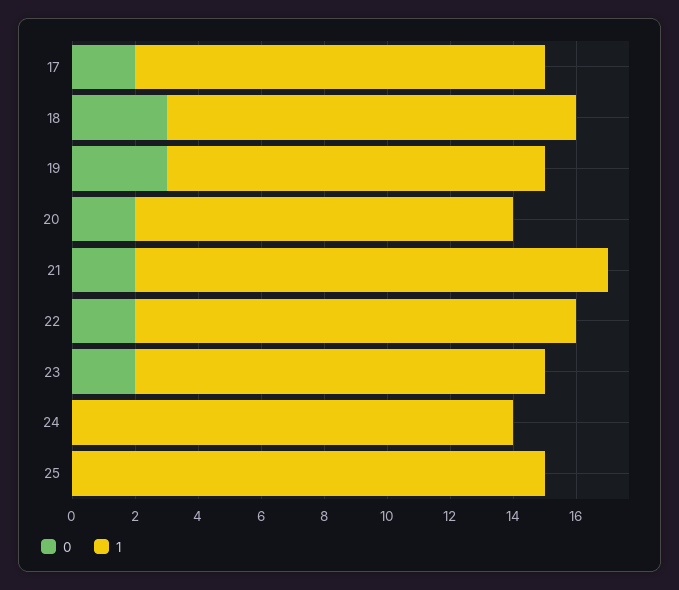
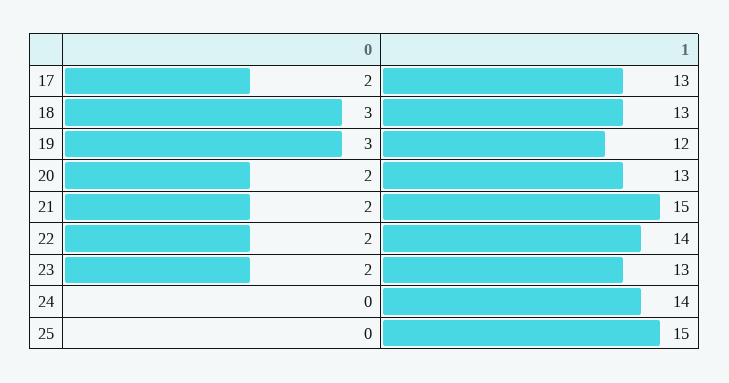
  {
    "0": {
      "17": 2,
      "18": 3,
      "19": 3,
      "20": 2,
      "21": 2,
      "22": 2,
      "23": 2,
      "24": 0,
      "25": 0
    },
    "1": {
      "17": 13,
      "18": 13,
      "19": 12,
-     "20": 12,
+     "20": 13,
      "21": 15,
      "22": 14,
      "23": 13,
      "24": 14,
      "25": 15
    }
  }

